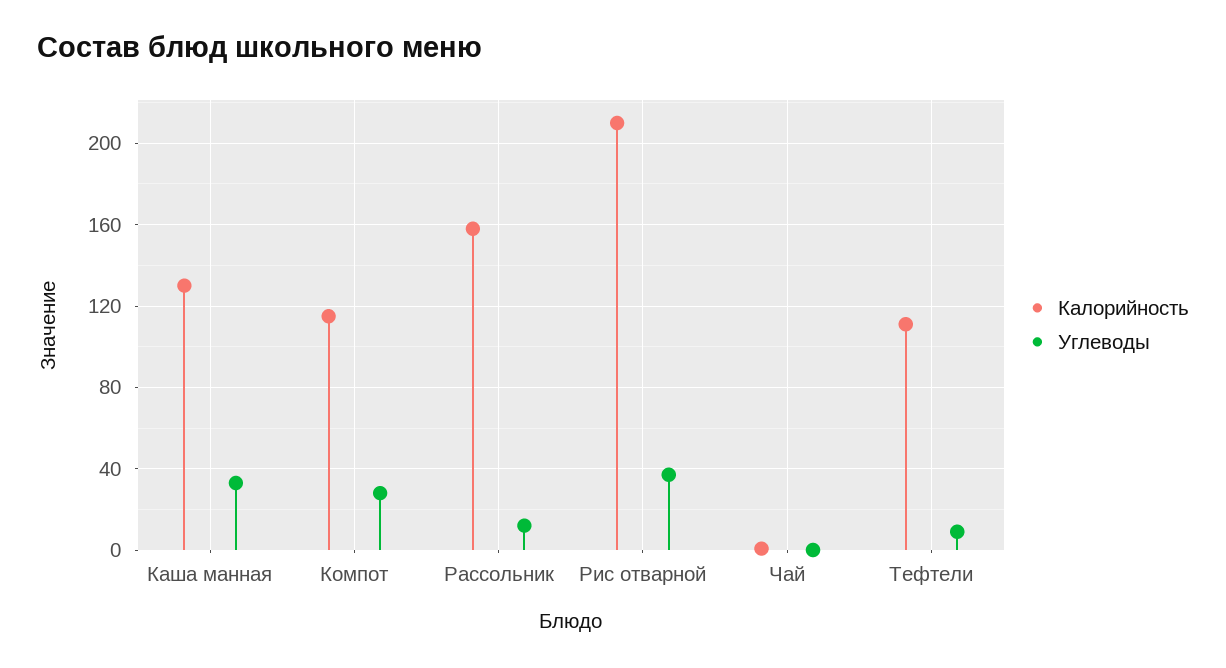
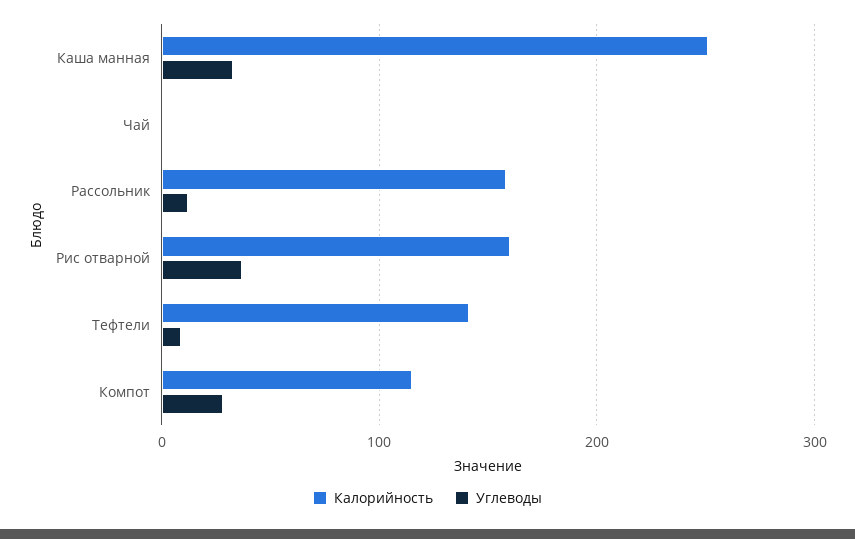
  {
    "Калорийность": {
-     "Каша манная": 130,
+     "Каша манная": 250,
      "Компот": 115,
      "Рассольник": 160,
-     "Рис отварной": 210,
+     "Рис отварной": 160,
      "Чай": 0,
-     "Тефтели": 110
+     "Тефтели": 140
    },
    "Углеводы": {
      "Каша манная": 35,
      "Компот": 30,
      "Рассольник": 10,
      "Рис отварной": 35,
      "Чай": 0,
      "Тефтели": 10
    }
  }

